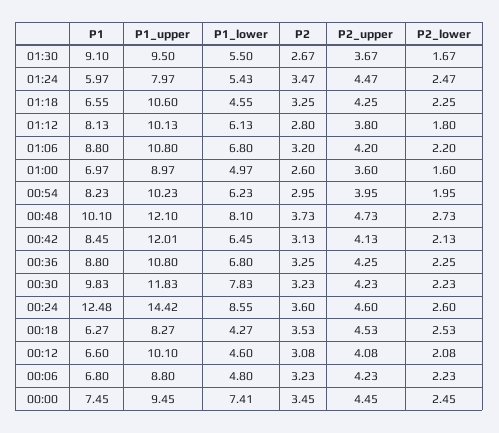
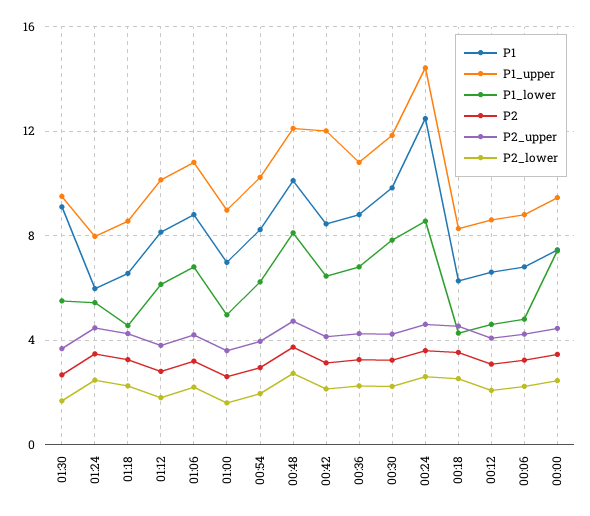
  {
    "P1": {
      "01:30": 9.1,
      "01:24": 5.97,
      "01:18": 6.55,
      "01:12": 8.13,
      "01:06": 8.8,
      "01:00": 6.97,
      "00:54": 8.23,
      "00:48": 10.1,
      "00:42": 8.45,
      "00:36": 8.8,
      "00:30": 9.83,
      "00:24": 12.48,
      "00:18": 6.27,
      "00:12": 6.6,
      "00:06": 6.8,
      "00:00": 7.45
    },
    "P1_upper": {
      "01:30": 9.5,
      "01:24": 7.97,
-     "01:18": 10.6,
+     "01:18": 8.5,
      "01:12": 10.13,
      "01:06": 10.8,
      "01:00": 8.97,
      "00:54": 10.23,
      "00:48": 12.1,
      "00:42": 12.01,
      "00:36": 10.8,
      "00:30": 11.83,
      "00:24": 14.42,
      "00:18": 8.27,
-     "00:12": 10.1,
+     "00:12": 8.5,
      "00:06": 8.8,
      "00:00": 9.45
    },
    "P1_lower": {
      "01:30": 5.5,
      "01:24": 5.43,
      "01:18": 4.55,
      "01:12": 6.13,
      "01:06": 6.8,
      "01:00": 4.97,
      "00:54": 6.23,
      "00:48": 8.1,
      "00:42": 6.45,
      "00:36": 6.8,
      "00:30": 7.83,
      "00:24": 8.55,
      "00:18": 4.27,
      "00:12": 4.6,
      "00:06": 4.8,
      "00:00": 7.41
    },
    "P2": {
      "01:30": 2.67,
      "01:24": 3.47,
      "01:18": 3.25,
      "01:12": 2.8,
      "01:06": 3.2,
      "01:00": 2.6,
      "00:54": 2.95,
      "00:48": 3.73,
      "00:42": 3.13,
      "00:36": 3.25,
      "00:30": 3.23,
      "00:24": 3.6,
      "00:18": 3.53,
      "00:12": 3.08,
      "00:06": 3.23,
      "00:00": 3.45
    },
    "P2_upper": {
      "01:30": 3.67,
      "01:24": 4.47,
      "01:18": 4.25,
      "01:12": 3.8,
      "01:06": 4.2,
      "01:00": 3.6,
      "00:54": 3.95,
      "00:48": 4.73,
      "00:42": 4.13,
      "00:36": 4.25,
      "00:30": 4.23,
      "00:24": 4.6,
      "00:18": 4.53,
      "00:12": 4.08,
      "00:06": 4.23,
      "00:00": 4.45
    },
    "P2_lower": {
      "01:30": 1.67,
      "01:24": 2.47,
      "01:18": 2.25,
      "01:12": 1.8,
      "01:06": 2.2,
      "01:00": 1.6,
      "00:54": 1.95,
      "00:48": 2.73,
      "00:42": 2.13,
      "00:36": 2.25,
      "00:30": 2.23,
      "00:24": 2.6,
      "00:18": 2.53,
      "00:12": 2.08,
      "00:06": 2.23,
      "00:00": 2.45
    }
  }

